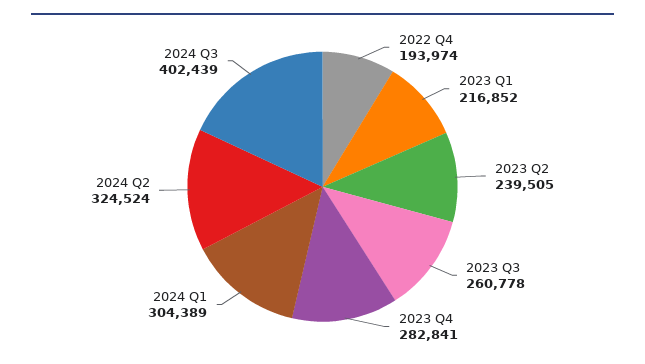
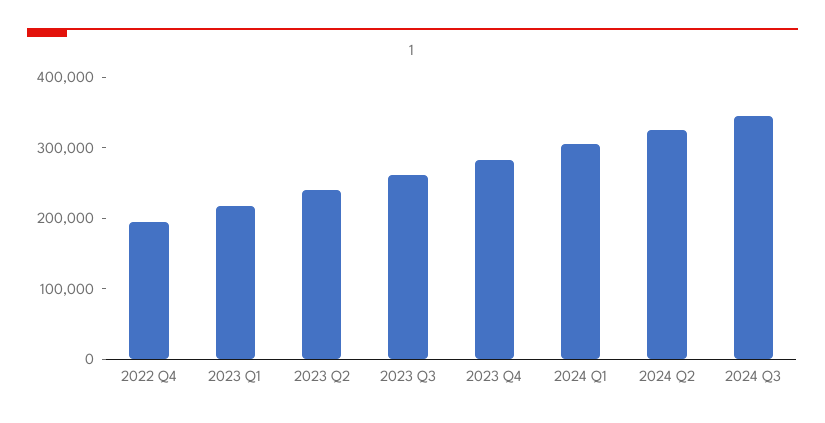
  {
    "2022 Q4": 193974,
    "2023 Q1": 216852,
    "2023 Q2": 239505,
    "2023 Q3": 260778,
    "2023 Q4": 282841,
    "2024 Q1": 304389,
    "2024 Q2": 324524,
-   "2024 Q3": 402439
+   "2024 Q3": 340000
  }

